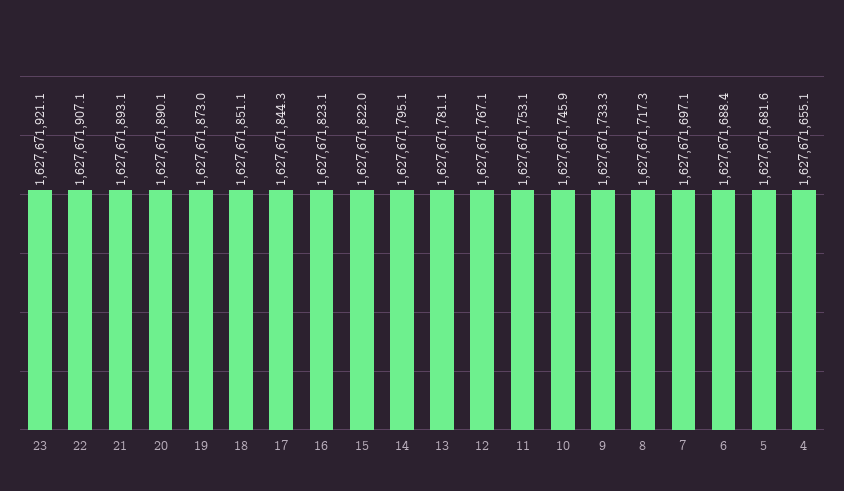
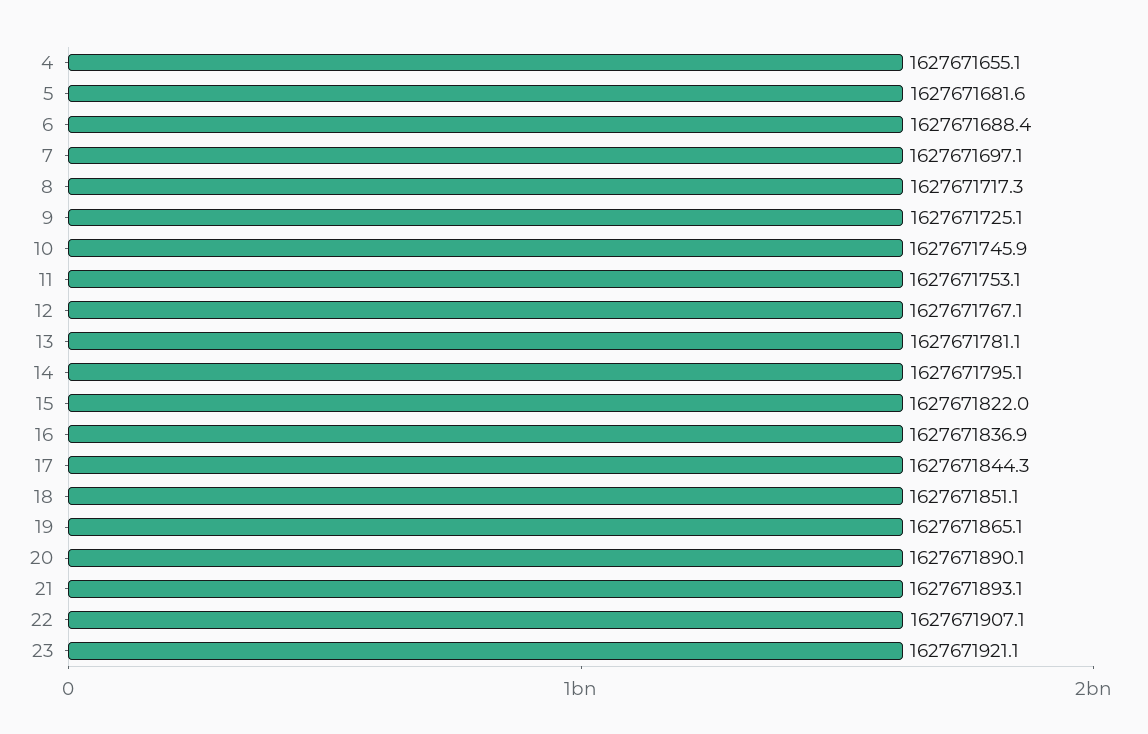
  {
    "23": 1627671921.1,
    "22": 1627671907.1,
    "21": 1627671893.1,
    "20": 1627671890.1,
-   "19": 1627671873,
+   "19": 1627671865.1,
    "18": 1627671851.1,
    "17": 1627671844.3,
-   "16": 1627671823.1,
+   "16": 1627671836.9,
    "15": 1627671822,
    "14": 1627671795.1,
    "13": 1627671781.1,
    "12": 1627671767.1,
    "11": 1627671753.1,
    "10": 1627671745.9,
-   "9": 1627671733.3,
+   "9": 1627671725.1,
    "8": 1627671717.3,
    "7": 1627671697.1,
    "6": 1627671688.4,
    "5": 1627671681.6,
    "4": 1627671655.1
  }

